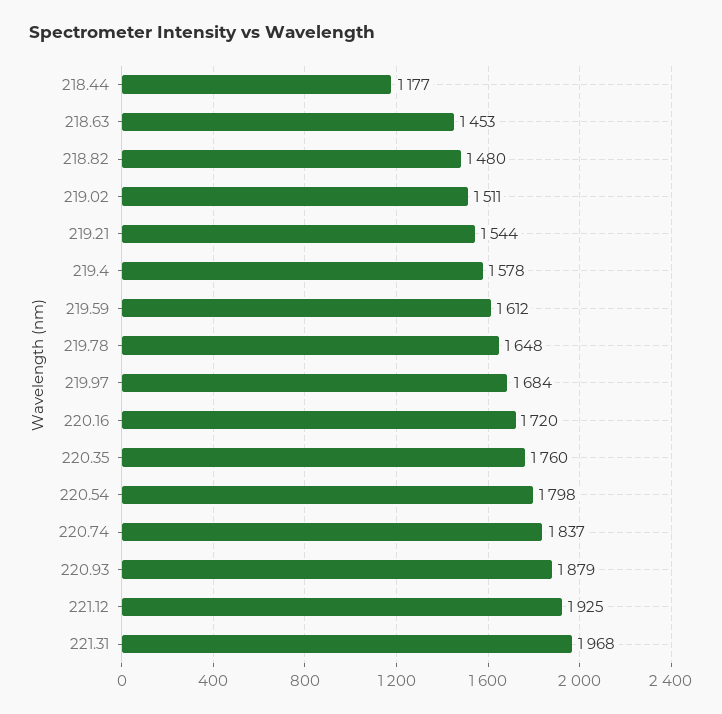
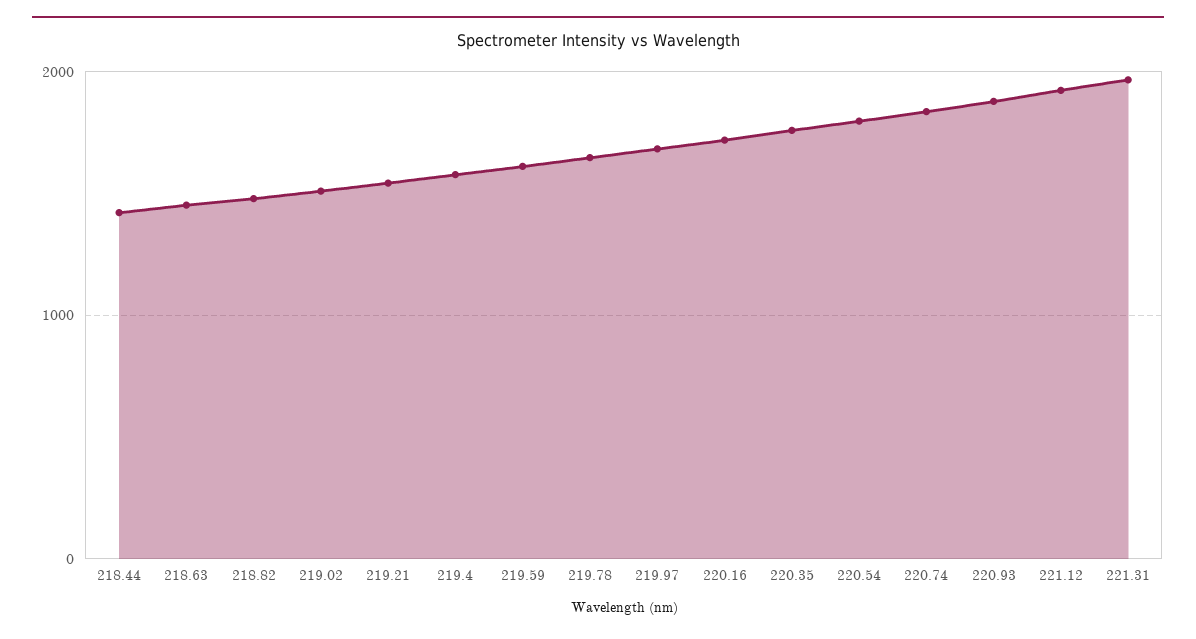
  {
-   "218.44": 1177,
+   "218.44": 1400,
    "218.63": 1453,
    "218.82": 1480,
    "219.02": 1511,
    "219.21": 1544,
    "219.4": 1578,
    "219.59": 1612,
    "219.78": 1648,
    "219.97": 1684,
    "220.16": 1720,
    "220.35": 1760,
    "220.54": 1798,
    "220.74": 1837,
    "220.93": 1879,
    "221.12": 1925,
    "221.31": 1968
  }

